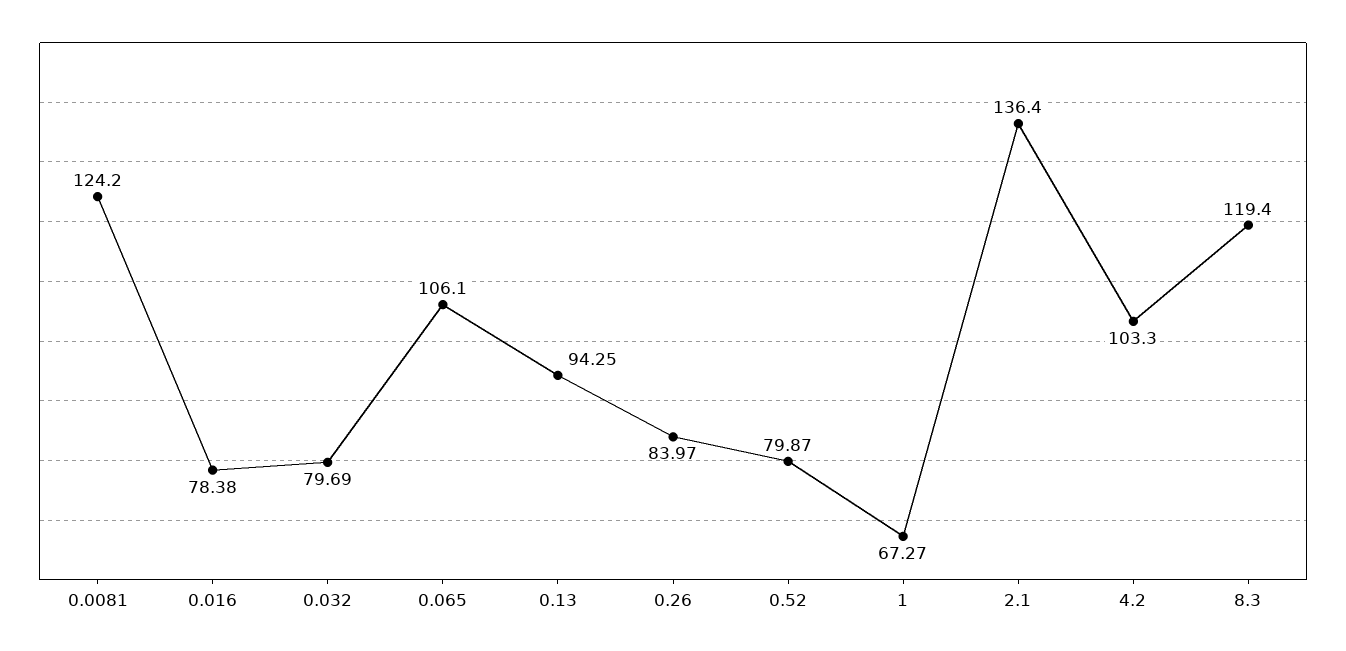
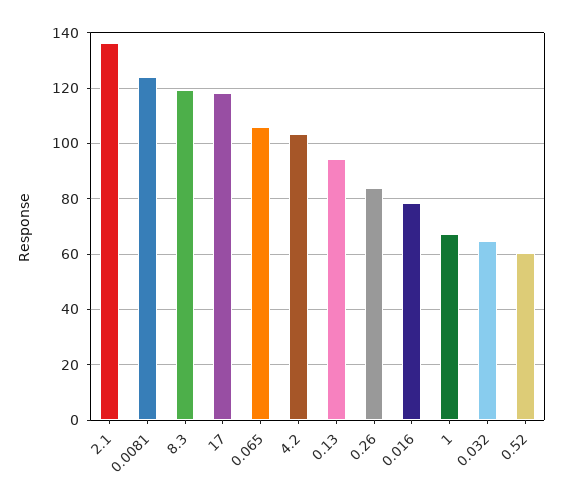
  {
    "0.0081": 124.2,
    "0.016": 78.38,
-   "0.032": 79.69,
+   "0.032": 65,
    "0.065": 106.1,
    "0.13": 94.25,
    "0.26": 83.97,
-   "0.52": 79.87,
+   "0.52": 60,
    "1": 67.27,
    "2.1": 136.4,
    "4.2": 103.3,
-   "8.3": 119.4
+   "8.3": 119.4,
+   "17": 117.5
  }

